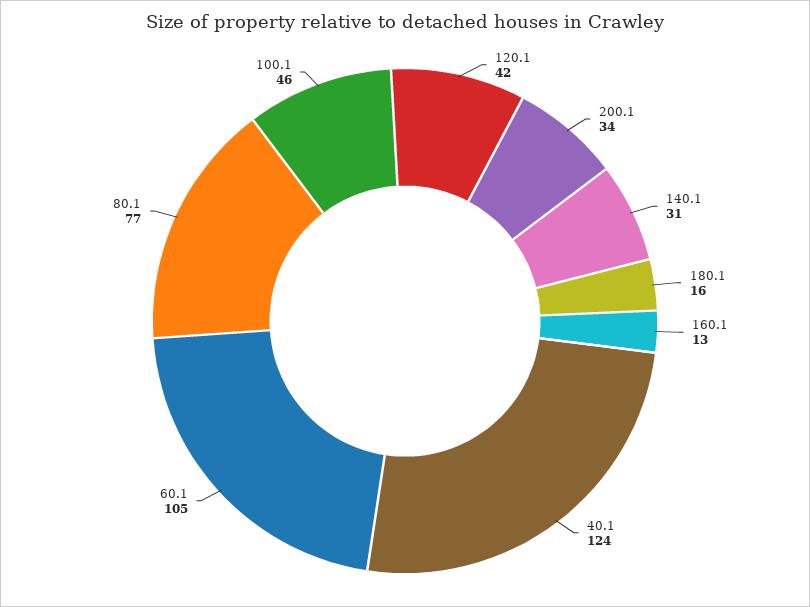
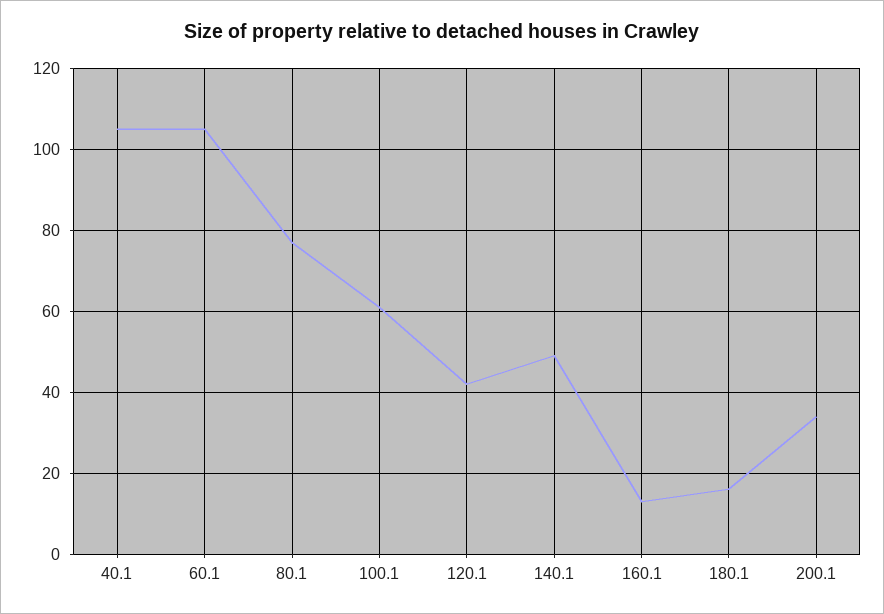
  {
    "120.1": 42,
    "200.1": 34,
-   "140.1": 31,
+   "140.1": 50,
    "180.1": 16,
    "160.1": 13,
-   "40.1": 124,
+   "40.1": 105,
    "60.1": 105,
    "80.1": 77,
-   "100.1": 46
+   "100.1": 60
  }

